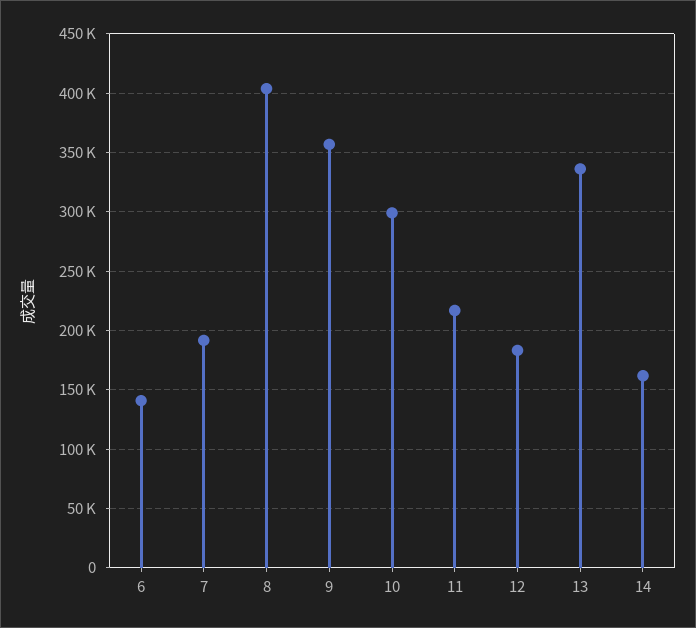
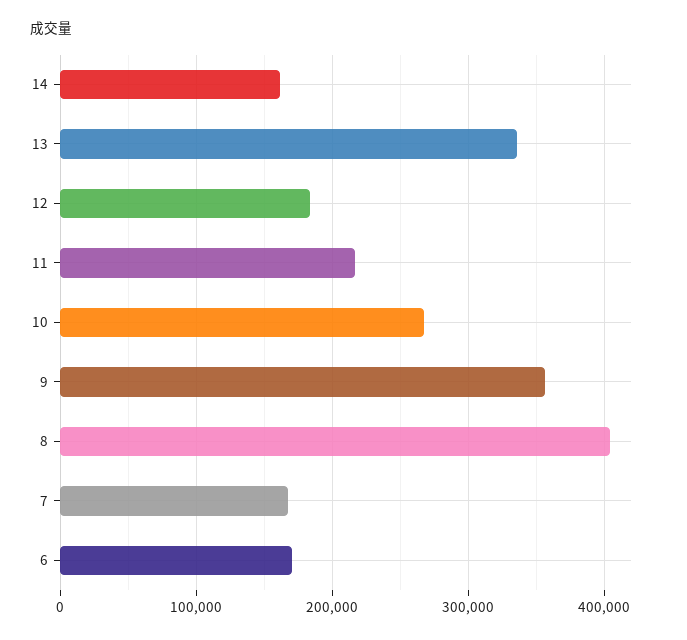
  {
-   "6": 140000,
+   "6": 170000,
-   "7": 190000,
+   "7": 170000,
    "8": 400000,
    "9": 360000,
-   "10": 300000,
+   "10": 270000,
    "11": 220000,
    "12": 180000,
    "13": 340000,
    "14": 160000
  }

